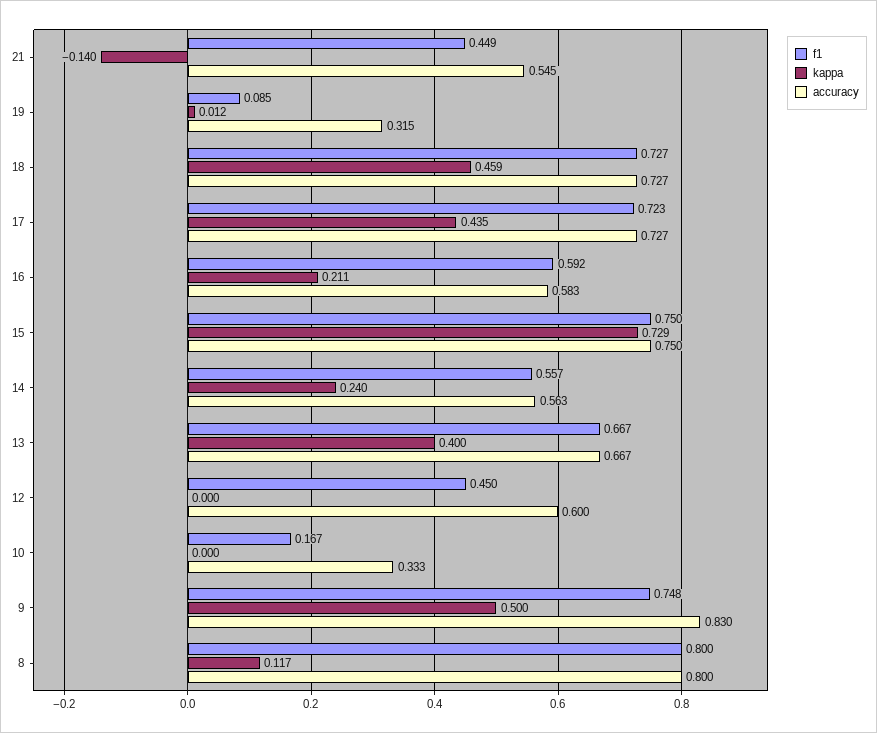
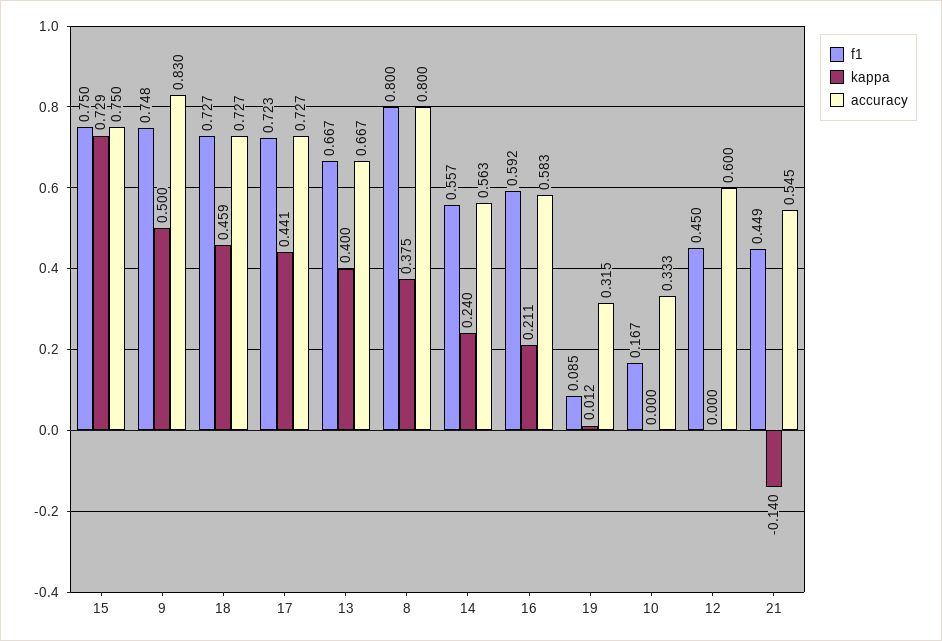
  {
    "f1": {
      "21": 0.449,
      "19": 0.085,
      "18": 0.727,
      "17": 0.723,
      "16": 0.592,
      "15": 0.75,
      "14": 0.557,
      "13": 0.667,
      "12": 0.45,
      "10": 0.167,
      "9": 0.748,
      "8": 0.8
    },
    "kappa": {
      "21": -0.14,
      "19": 0.012,
      "18": 0.459,
-     "17": 0.435,
+     "17": 0.441,
      "16": 0.211,
      "15": 0.729,
      "14": 0.24,
      "13": 0.4,
      "12": 0,
      "10": 0,
      "9": 0.5,
-     "8": 0.117
+     "8": 0.375
    },
    "accuracy": {
      "21": 0.545,
      "19": 0.315,
      "18": 0.727,
      "17": 0.727,
      "16": 0.583,
      "15": 0.75,
      "14": 0.563,
      "13": 0.667,
      "12": 0.6,
      "10": 0.333,
      "9": 0.83,
      "8": 0.8
    }
  }

